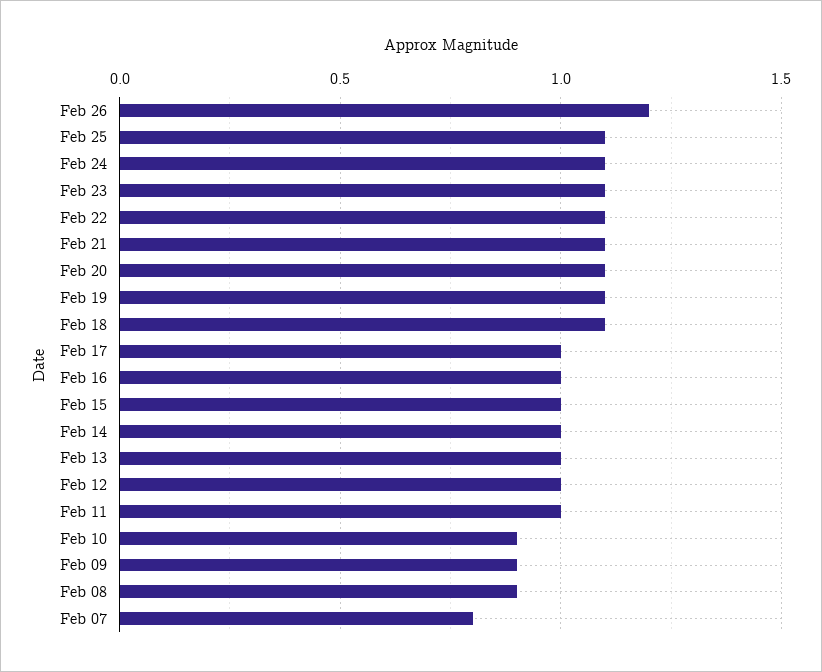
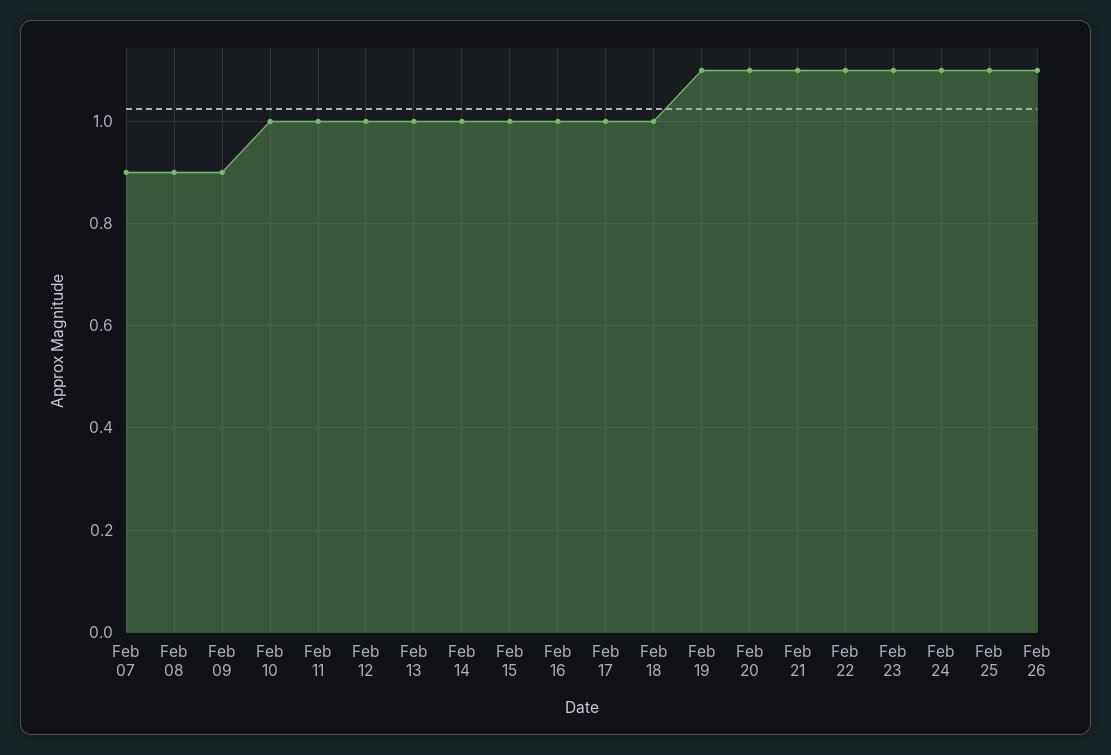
  {
-   "Feb 26": 1.2,
+   "Feb 26": 1.1,
    "Feb 25": 1.1,
    "Feb 24": 1.1,
    "Feb 23": 1.1,
    "Feb 22": 1.1,
    "Feb 21": 1.1,
    "Feb 20": 1.1,
    "Feb 19": 1.1,
-   "Feb 18": 1.1,
+   "Feb 18": 1,
    "Feb 17": 1,
    "Feb 16": 1,
    "Feb 15": 1,
    "Feb 14": 1,
    "Feb 13": 1,
    "Feb 12": 1,
    "Feb 11": 1,
-   "Feb 10": 0.9,
+   "Feb 10": 1,
    "Feb 09": 0.9,
    "Feb 08": 0.9,
-   "Feb 07": 0.8
+   "Feb 07": 0.9
  }

